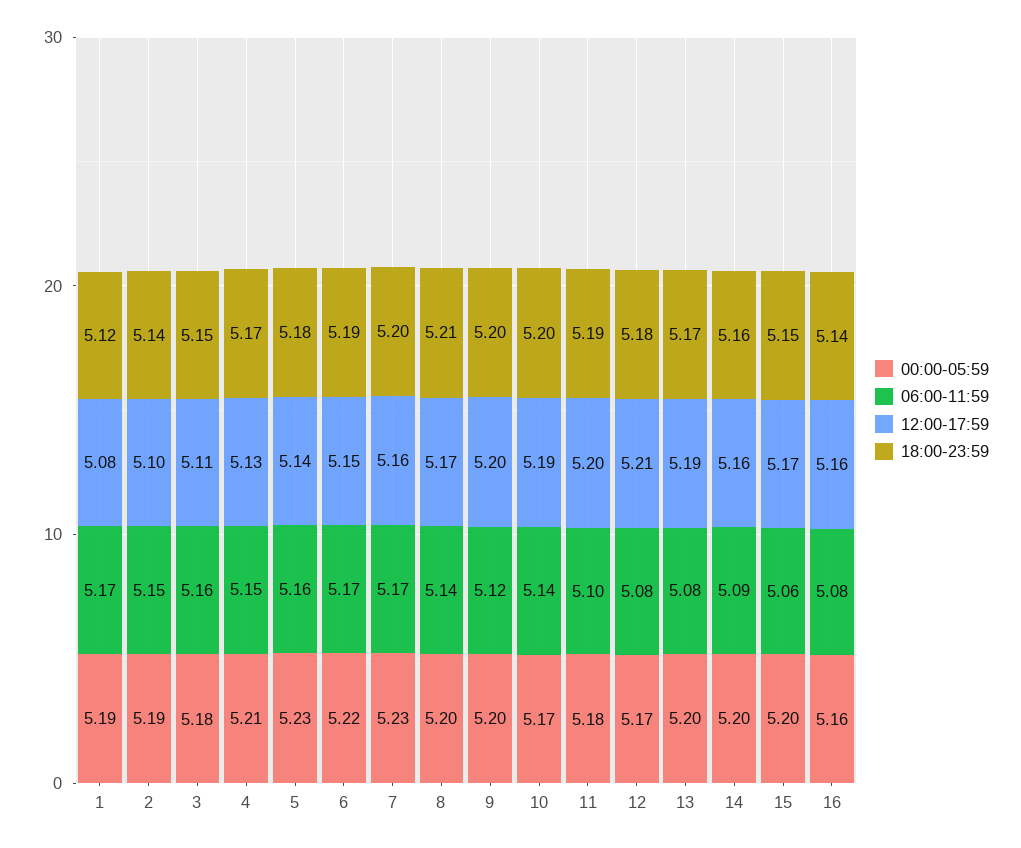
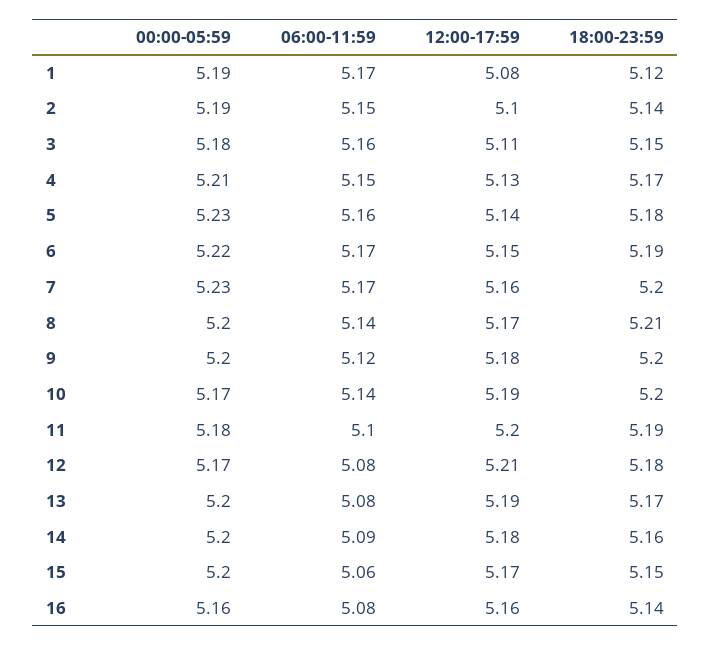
  {
    "00:00-05:59": {
      "1": 5.19,
      "2": 5.19,
      "3": 5.18,
      "4": 5.21,
      "5": 5.23,
      "6": 5.22,
      "7": 5.23,
      "8": 5.2,
      "9": 5.2,
      "10": 5.17,
      "11": 5.18,
      "12": 5.17,
      "13": 5.2,
      "14": 5.2,
      "15": 5.2,
      "16": 5.16
    },
    "06:00-11:59": {
      "1": 5.17,
      "2": 5.15,
      "3": 5.16,
      "4": 5.15,
      "5": 5.16,
      "6": 5.17,
      "7": 5.17,
      "8": 5.14,
      "9": 5.12,
      "10": 5.14,
      "11": 5.1,
      "12": 5.08,
      "13": 5.08,
      "14": 5.09,
      "15": 5.06,
      "16": 5.08
    },
    "12:00-17:59": {
      "1": 5.08,
      "2": 5.1,
      "3": 5.11,
      "4": 5.13,
      "5": 5.14,
      "6": 5.15,
      "7": 5.16,
      "8": 5.17,
-     "9": 5.2,
+     "9": 5.18,
      "10": 5.19,
      "11": 5.2,
      "12": 5.21,
      "13": 5.19,
-     "14": 5.16,
+     "14": 5.18,
      "15": 5.17,
      "16": 5.16
    },
    "18:00-23:59": {
      "1": 5.12,
      "2": 5.14,
      "3": 5.15,
      "4": 5.17,
      "5": 5.18,
      "6": 5.19,
      "7": 5.2,
      "8": 5.21,
      "9": 5.2,
      "10": 5.2,
      "11": 5.19,
      "12": 5.18,
      "13": 5.17,
      "14": 5.16,
      "15": 5.15,
      "16": 5.14
    }
  }

